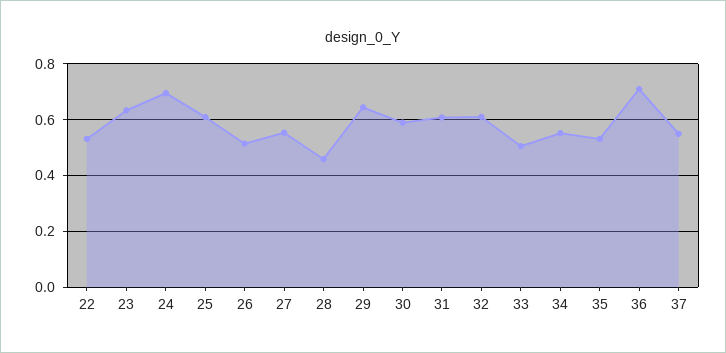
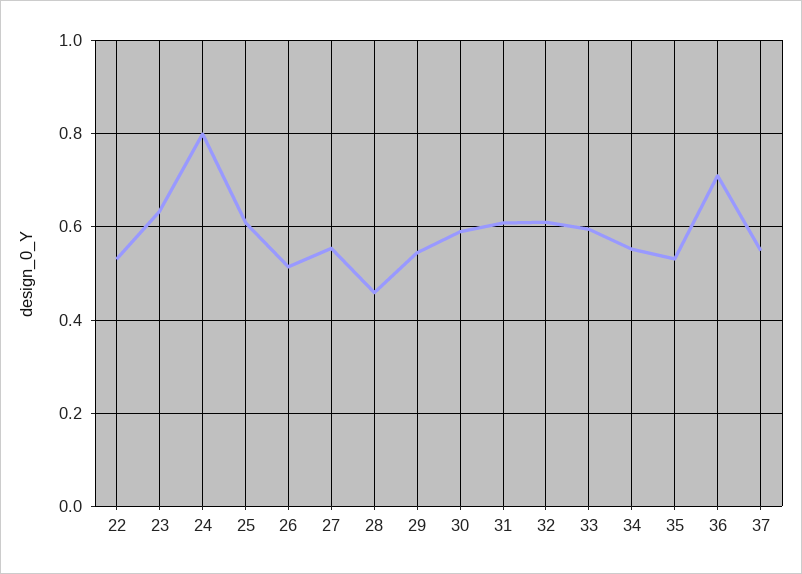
  {
    "22": 0.54,
    "23": 0.64,
-   "24": 0.7,
+   "24": 0.8,
    "25": 0.6,
    "26": 0.52,
    "27": 0.56,
    "28": 0.46,
-   "29": 0.65,
+   "29": 0.54,
    "30": 0.58,
    "31": 0.6,
    "32": 0.62,
-   "33": 0.5,
+   "33": 0.6,
    "34": 0.56,
    "35": 0.54,
    "36": 0.7,
    "37": 0.54
  }

